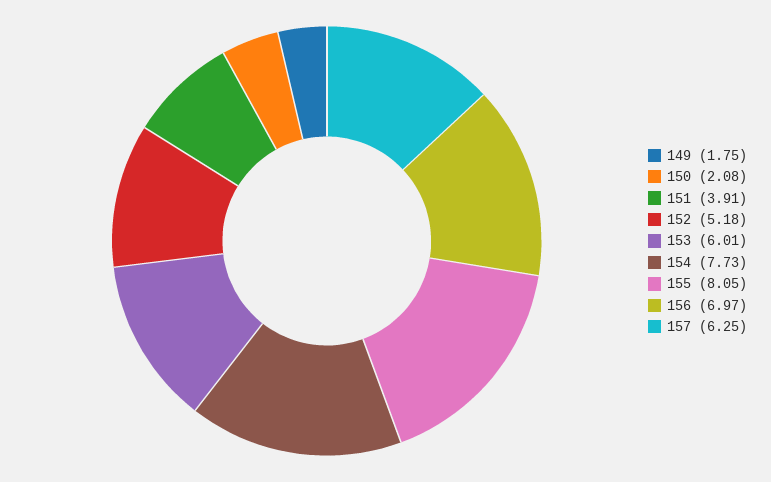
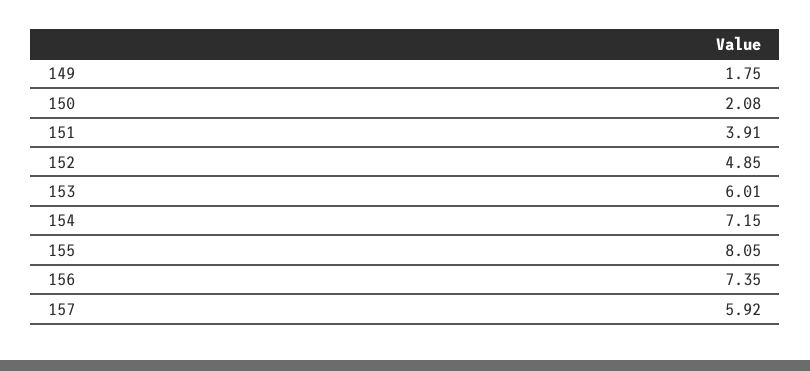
  {
    "149": 1.75,
    "150": 2.08,
    "151": 3.91,
-   "152": 5.18,
+   "152": 4.85,
    "153": 6.01,
-   "154": 7.73,
+   "154": 7.15,
    "155": 8.05,
-   "156": 6.97,
+   "156": 7.35,
-   "157": 6.25
+   "157": 5.92
  }

